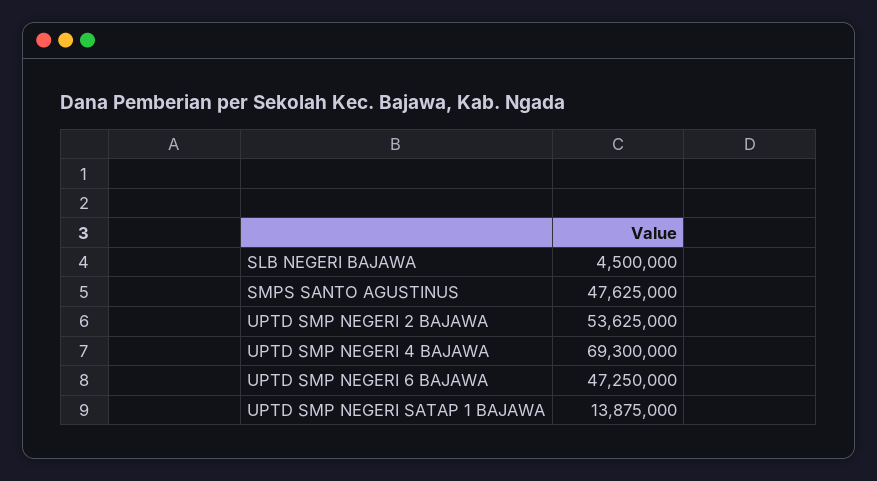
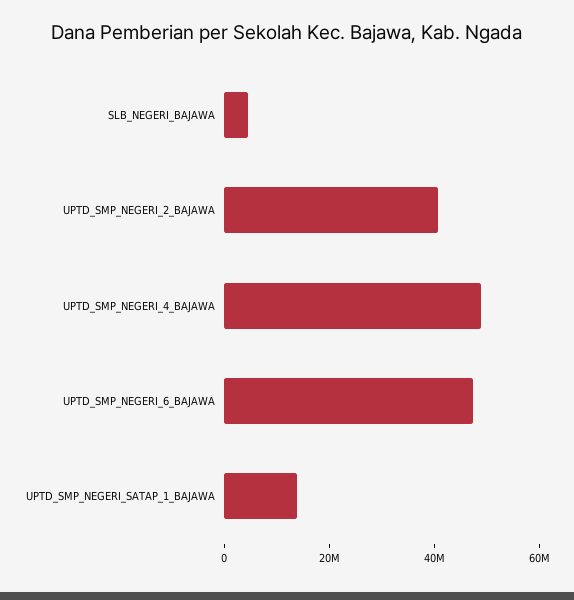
  {
    "SLB NEGERI BAJAWA": 4500000,
-   "SMPS SANTO AGUSTINUS": 47625000,
-   "UPTD SMP NEGERI 2 BAJAWA": 53625000,
+   "UPTD SMP NEGERI 2 BAJAWA": 40000000,
-   "UPTD SMP NEGERI 4 BAJAWA": 69300000,
+   "UPTD SMP NEGERI 4 BAJAWA": 50000000,
    "UPTD SMP NEGERI 6 BAJAWA": 47250000,
    "UPTD SMP NEGERI SATAP 1 BAJAWA": 13875000
  }

